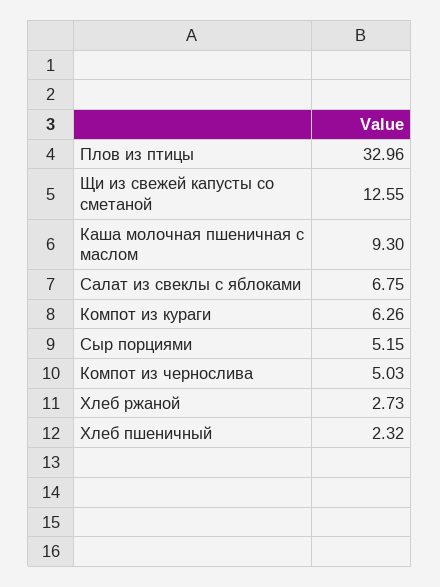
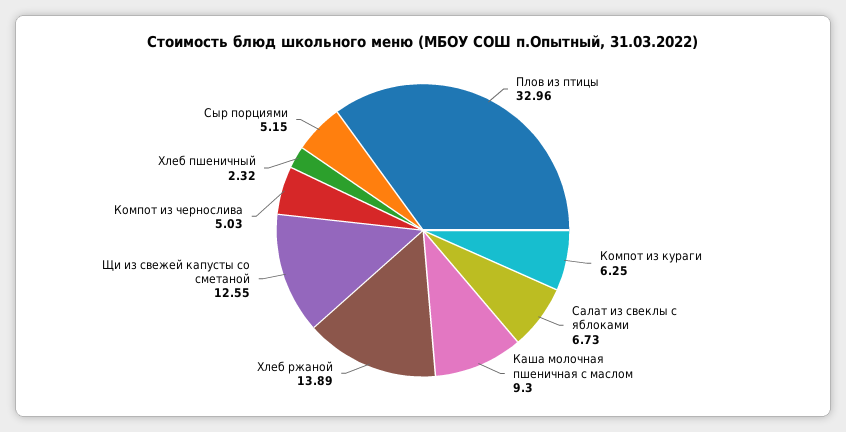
  {
    "Плов из птицы": 32.96,
    "Щи из свежей капусты со сметаной": 12.55,
    "Каша молочная пшеничная с маслом": 9.3,
-   "Салат из свеклы с яблоками": 6.75,
+   "Салат из свеклы с яблоками": 6.73,
-   "Компот из кураги": 6.26,
+   "Компот из кураги": 6.25,
    "Сыр порциями": 5.15,
    "Компот из чернослива": 5.03,
-   "Хлеб ржаной": 2.73,
+   "Хлеб ржаной": 13.89,
    "Хлеб пшеничный": 2.32
  }

